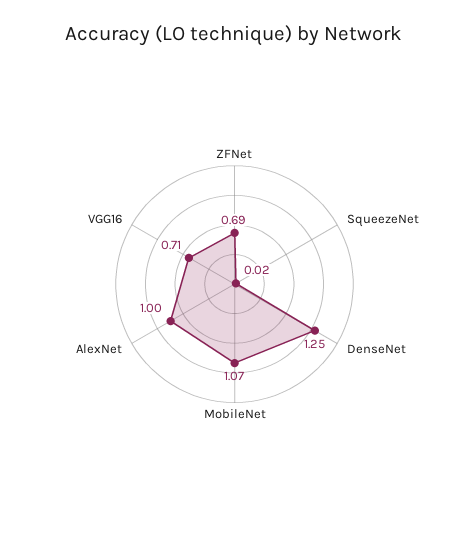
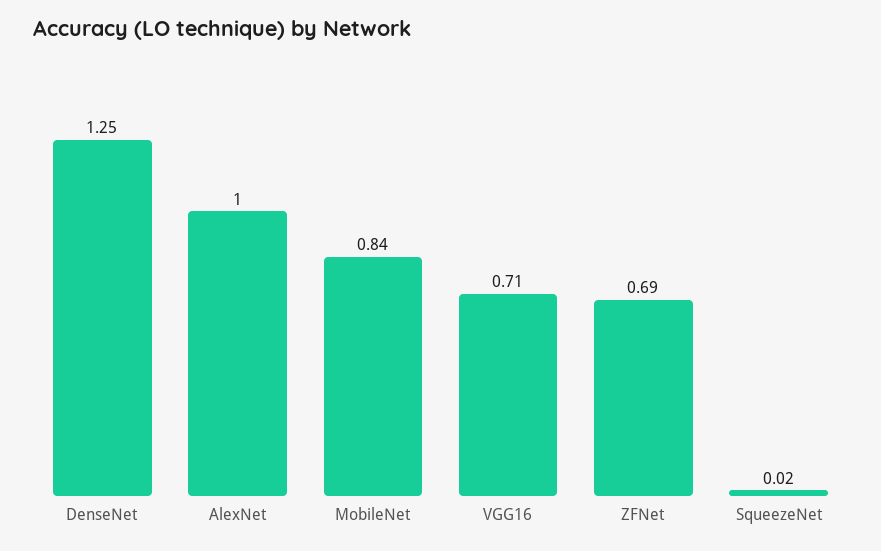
  {
    "ZFNet": 0.69,
    "SqueezeNet": 0.02,
    "DenseNet": 1.25,
-   "MobileNet": 1.07,
+   "MobileNet": 0.84,
    "AlexNet": 1,
    "VGG16": 0.71
  }

